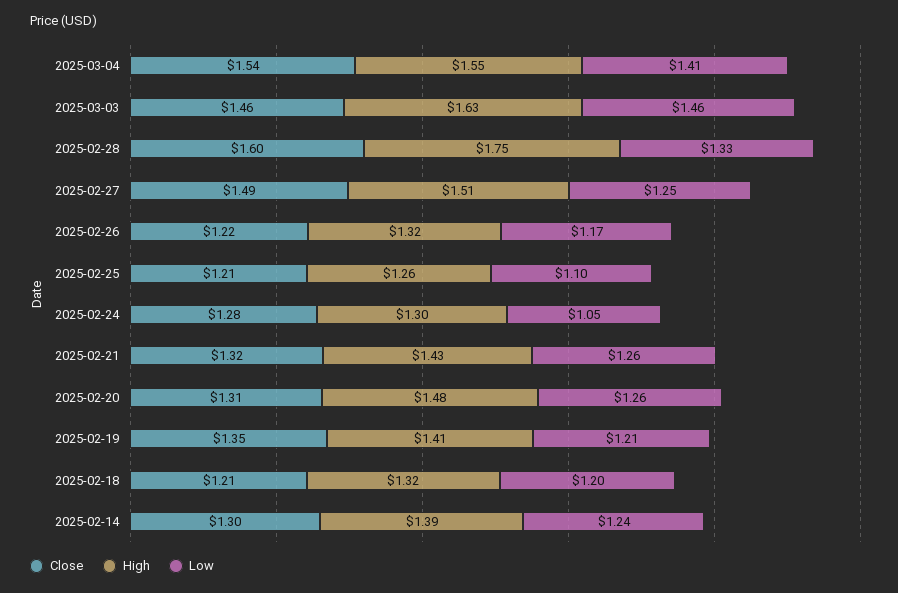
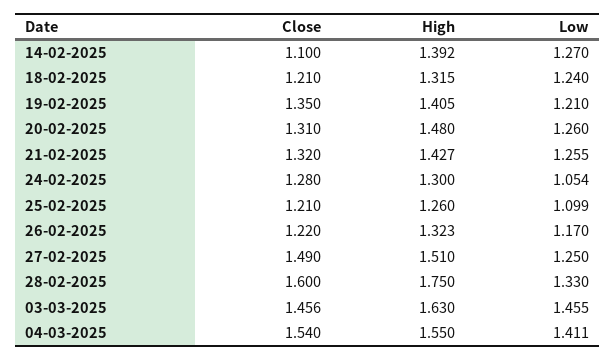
  {
    "Close": {
      "2025-03-04": 1.54,
      "2025-03-03": 1.456,
      "2025-02-28": 1.6,
      "2025-02-27": 1.49,
      "2025-02-26": 1.22,
      "2025-02-25": 1.21,
      "2025-02-24": 1.28,
      "2025-02-21": 1.32,
      "2025-02-20": 1.31,
      "2025-02-19": 1.35,
      "2025-02-18": 1.21,
-     "2025-02-14": 1.3
+     "2025-02-14": 1.1
    },
    "High": {
      "2025-03-04": 1.55,
      "2025-03-03": 1.63,
      "2025-02-28": 1.75,
      "2025-02-27": 1.51,
      "2025-02-26": 1.323,
      "2025-02-25": 1.26,
      "2025-02-24": 1.3,
      "2025-02-21": 1.427,
      "2025-02-20": 1.48,
      "2025-02-19": 1.405,
      "2025-02-18": 1.315,
      "2025-02-14": 1.392
    },
    "Low": {
      "2025-03-04": 1.411,
      "2025-03-03": 1.455,
      "2025-02-28": 1.33,
      "2025-02-27": 1.25,
      "2025-02-26": 1.17,
      "2025-02-25": 1.099,
      "2025-02-24": 1.054,
      "2025-02-21": 1.255,
      "2025-02-20": 1.26,
      "2025-02-19": 1.21,
-     "2025-02-18": 1.2,
+     "2025-02-18": 1.24,
-     "2025-02-14": 1.24
+     "2025-02-14": 1.27
    }
  }

